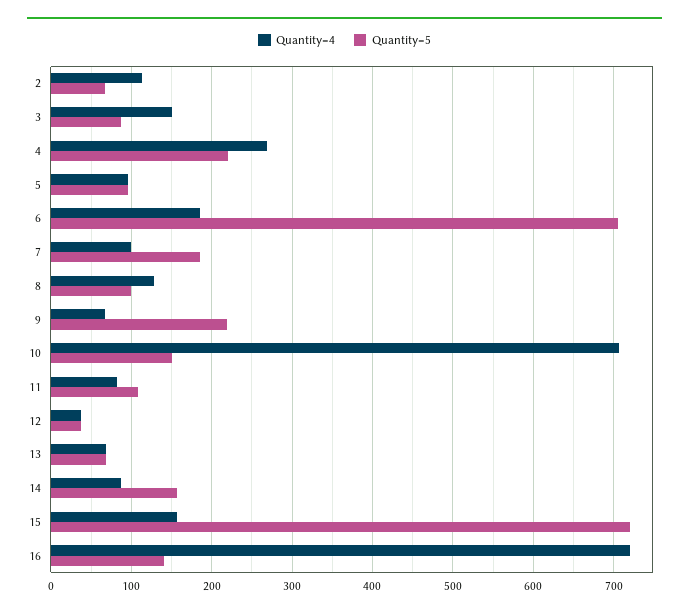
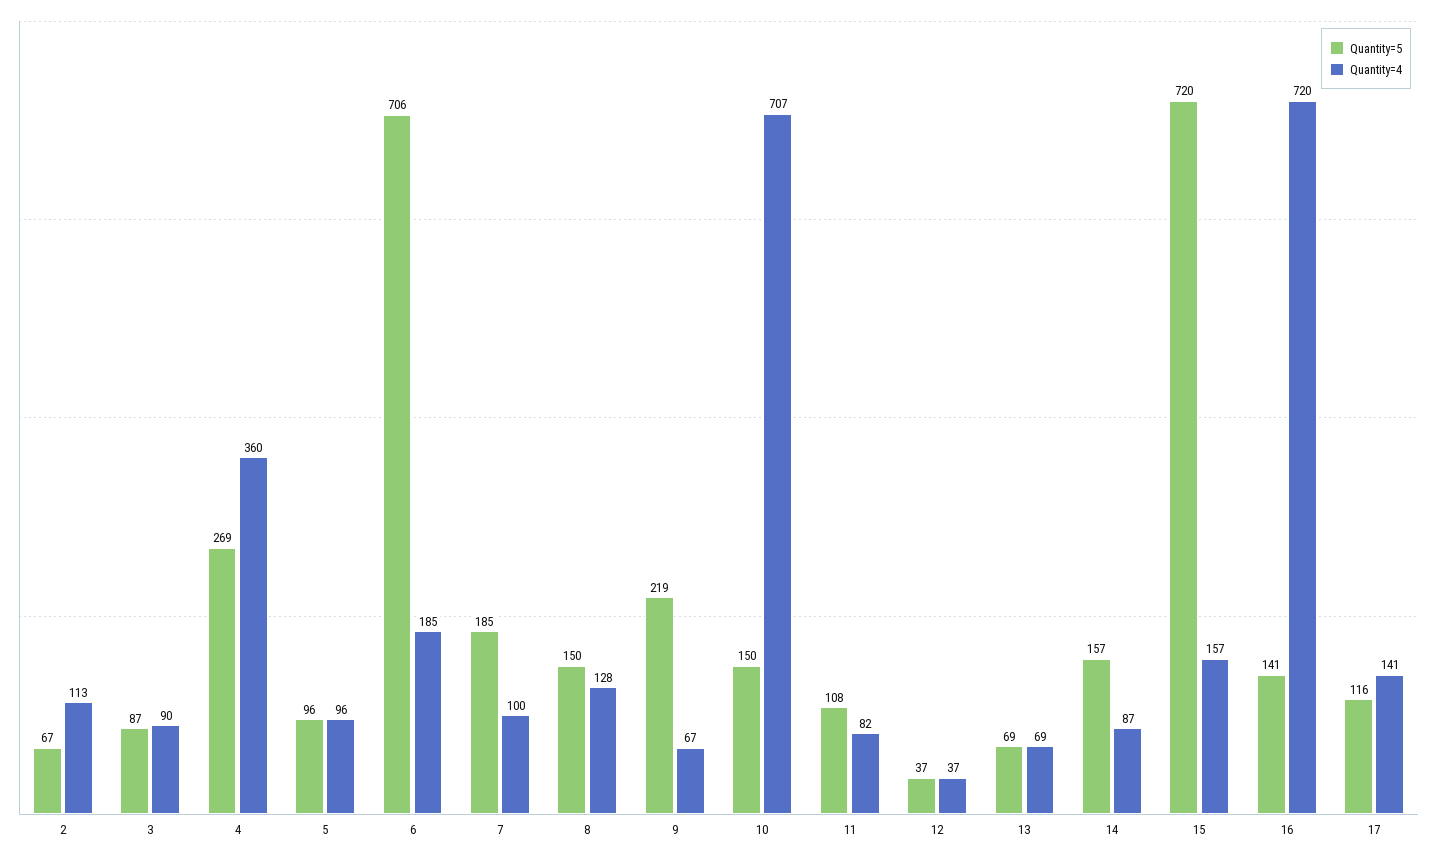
  {
    "Quantity=4": {
      "2": 113,
-     "3": 150,
+     "3": 90,
-     "4": 270,
+     "4": 360,
      "5": 96,
      "6": 185,
      "7": 100,
      "8": 128,
      "9": 67,
      "10": 707,
      "11": 82,
      "12": 37,
      "13": 69,
      "14": 87,
      "15": 157,
-     "16": 720
+     "16": 720,
+     "17": 141
    },
    "Quantity=5": {
      "2": 67,
      "3": 87,
-     "4": 220,
+     "4": 269,
      "5": 96,
      "6": 706,
      "7": 185,
-     "8": 100,
+     "8": 150,
      "9": 219,
      "10": 150,
      "11": 108,
      "12": 37,
      "13": 69,
      "14": 157,
      "15": 720,
-     "16": 141
+     "16": 141,
+     "17": 116
    }
  }

